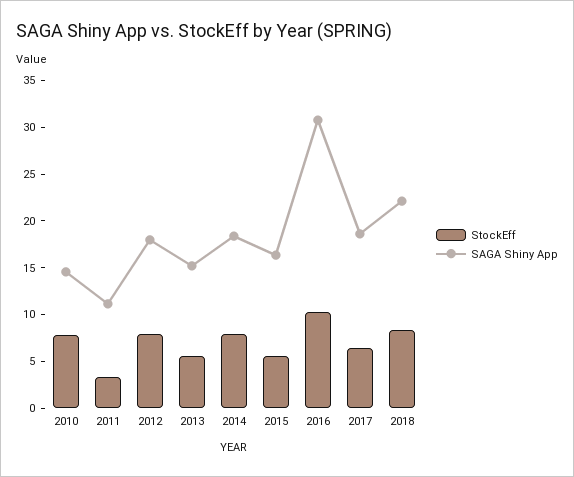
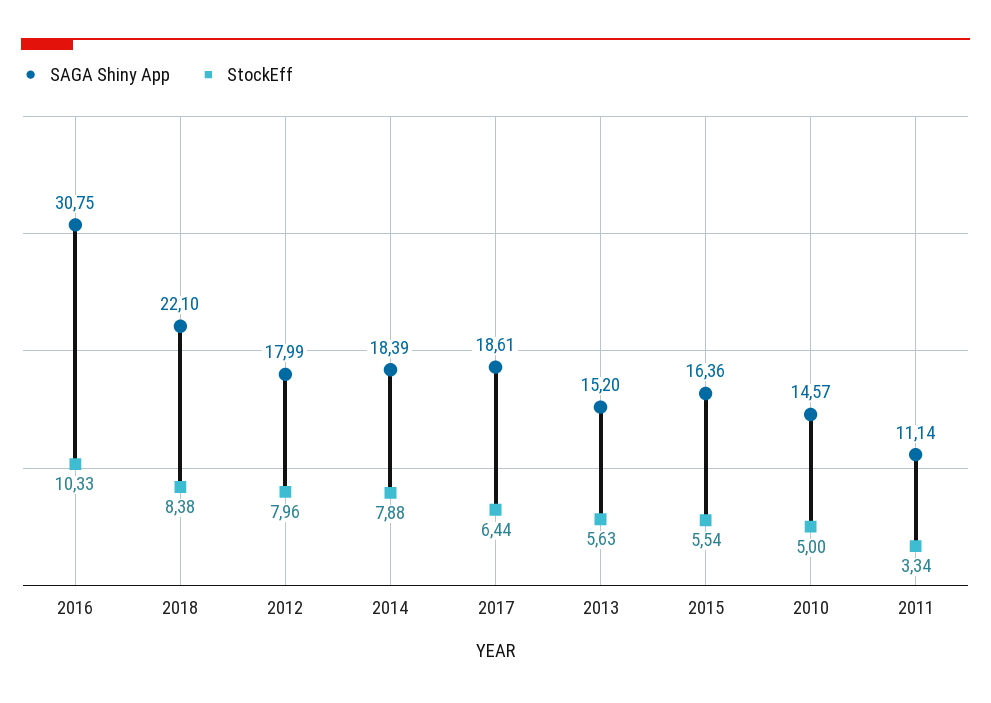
  {
    "StockEff": {
-     "2010": 8,
+     "2010": 5,
      "2011": 3.34,
      "2012": 7.96,
      "2013": 5.63,
      "2014": 7.88,
      "2015": 5.54,
      "2016": 10.33,
      "2017": 6.44,
      "2018": 8.38
    },
    "SAGA Shiny App": {
      "2010": 14.57,
      "2011": 11.14,
      "2012": 17.99,
      "2013": 15.2,
      "2014": 18.39,
      "2015": 16.36,
      "2016": 30.75,
      "2017": 18.61,
      "2018": 22.1
    }
  }

